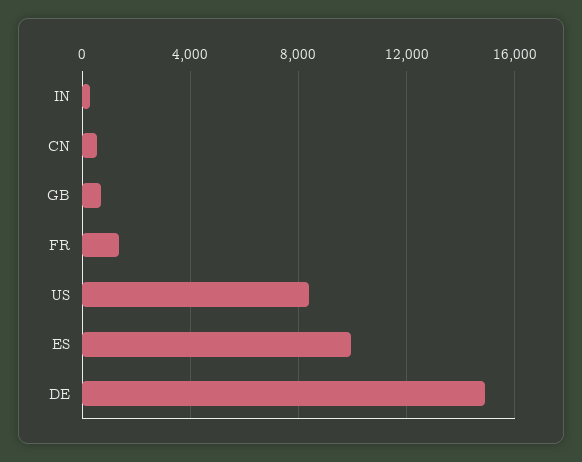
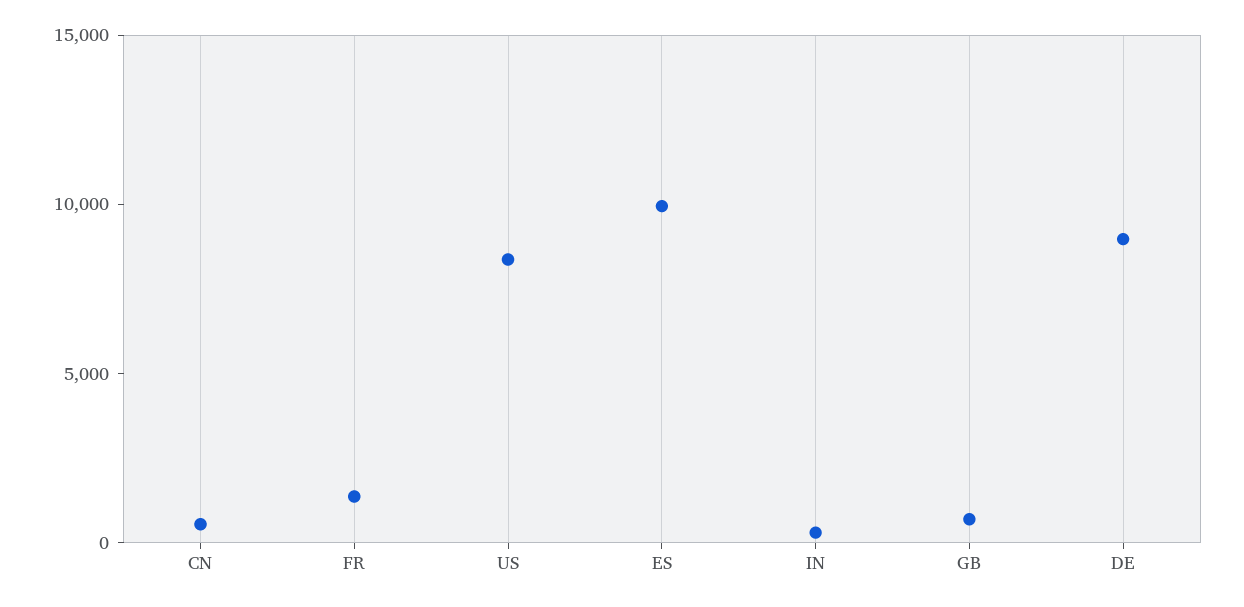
  {
    "IN": 500,
    "CN": 500,
    "GB": 500,
    "FR": 1500,
    "US": 8500,
    "ES": 10000,
-   "DE": 15000
+   "DE": 9000
  }

